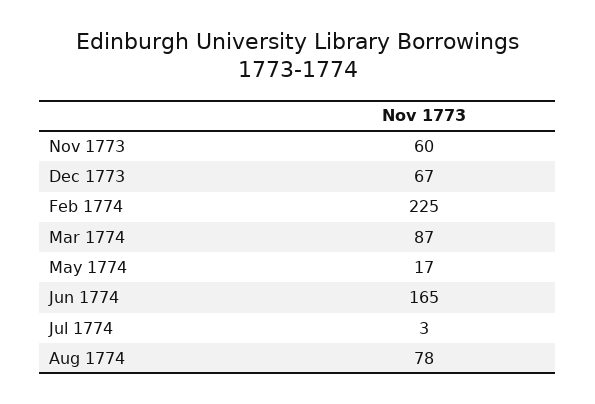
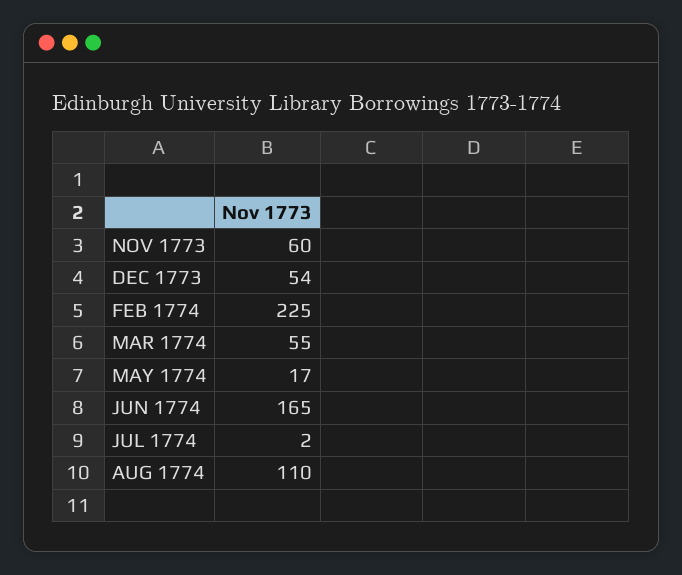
  {
    "Nov 1773": 60,
-   "Dec 1773": 67,
+   "Dec 1773": 54,
    "Feb 1774": 225,
-   "Mar 1774": 87,
+   "Mar 1774": 55,
    "May 1774": 17,
    "Jun 1774": 165,
-   "Jul 1774": 3,
+   "Jul 1774": 2,
-   "Aug 1774": 78
+   "Aug 1774": 110
  }

